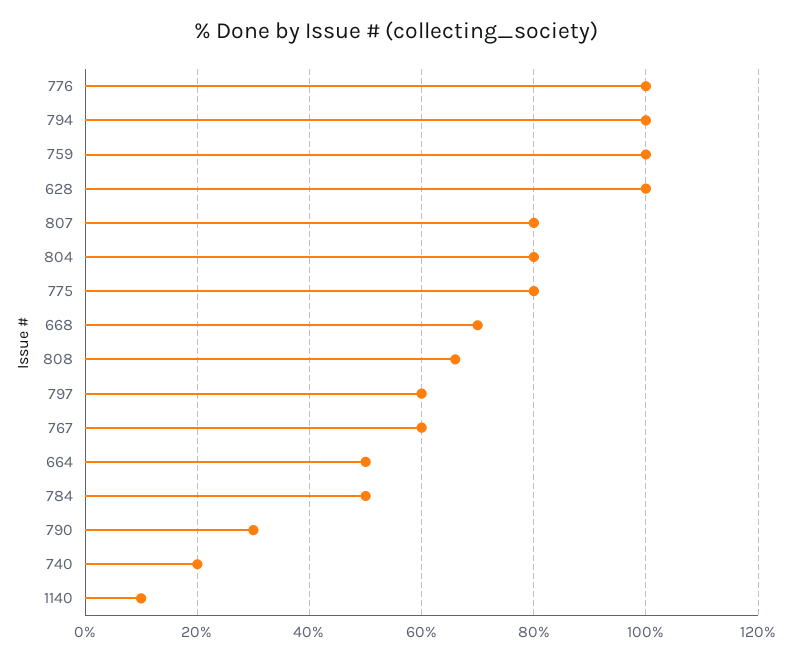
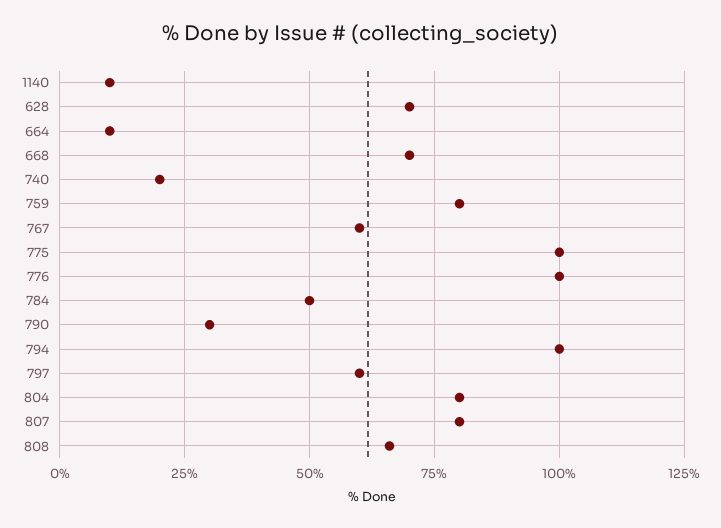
  {
    "776": 100,
    "794": 100,
-   "759": 100,
+   "759": 80,
-   "628": 100,
+   "628": 70,
    "807": 80,
    "804": 80,
-   "775": 80,
+   "775": 100,
    "668": 70,
    "808": 65,
    "797": 60,
    "767": 60,
-   "664": 50,
+   "664": 10,
    "784": 50,
    "790": 30,
    "740": 20,
    "1140": 10
  }

